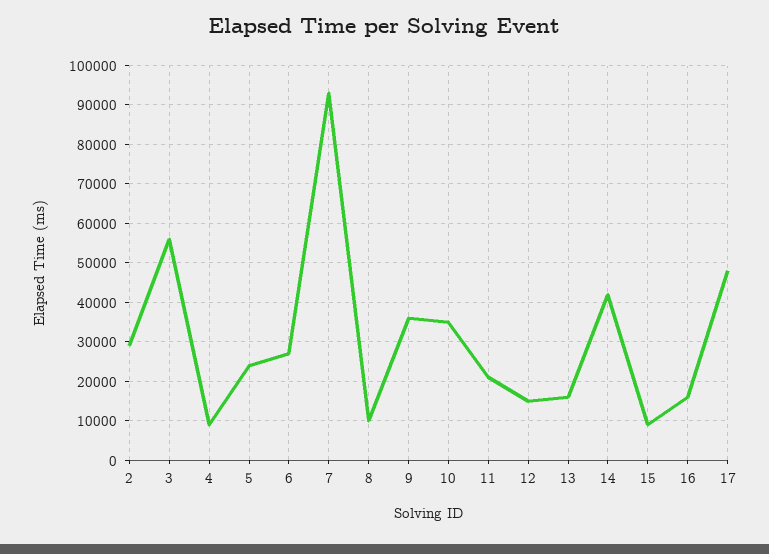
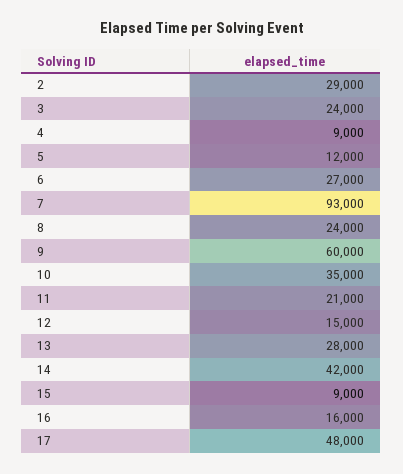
  {
    "2": 29000,
-   "3": 56000,
+   "3": 24000,
    "4": 9000,
-   "5": 24000,
+   "5": 12000,
    "6": 27000,
    "7": 93000,
-   "8": 10000,
+   "8": 24000,
-   "9": 36000,
+   "9": 60000,
    "10": 35000,
    "11": 21000,
    "12": 15000,
-   "13": 16000,
+   "13": 28000,
    "14": 42000,
    "15": 9000,
    "16": 16000,
    "17": 48000
  }

